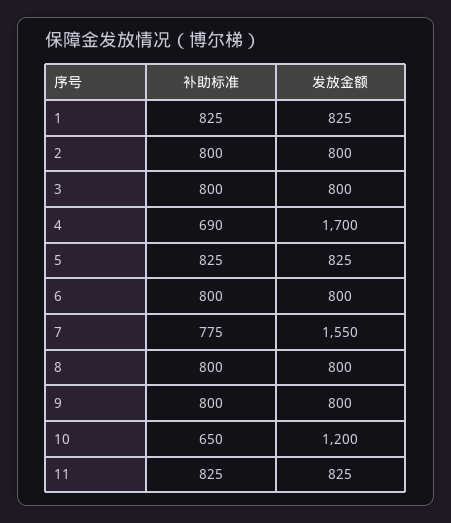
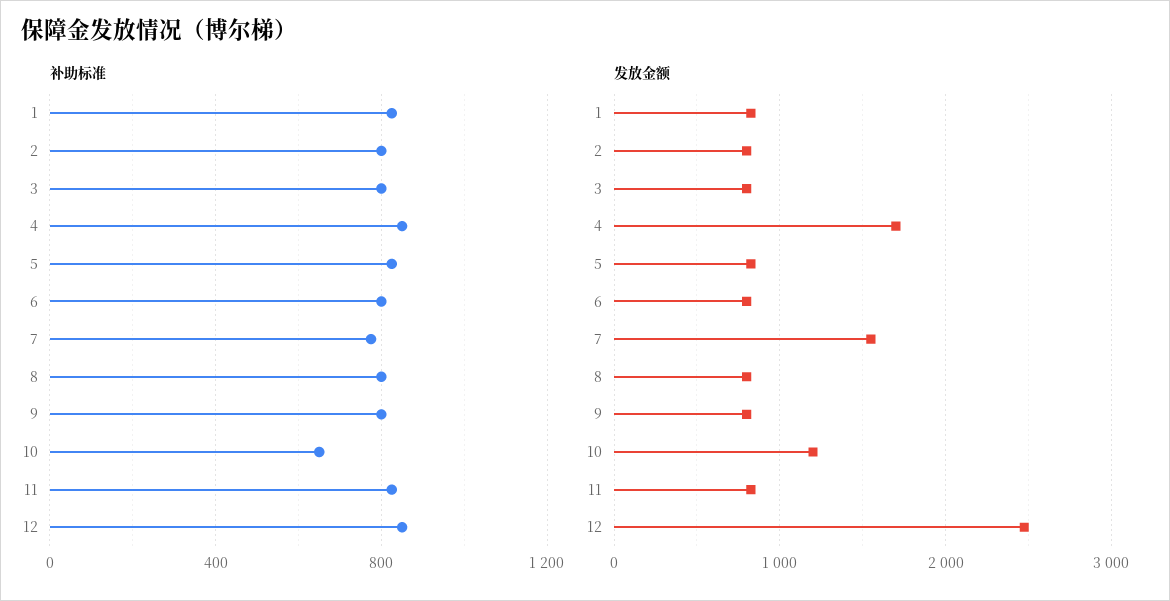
  {
    "补助标准": {
      "1": 825,
      "2": 800,
      "3": 800,
-     "4": 690,
+     "4": 850,
      "5": 825,
      "6": 800,
      "7": 775,
      "8": 800,
      "9": 800,
      "10": 650,
-     "11": 825
+     "11": 825,
+     "12": 850
    },
    "发放金额": {
      "1": 825,
      "2": 800,
      "3": 800,
      "4": 1700,
      "5": 825,
      "6": 800,
      "7": 1550,
      "8": 800,
      "9": 800,
      "10": 1200,
-     "11": 825
+     "11": 825,
+     "12": 2500
    }
  }

